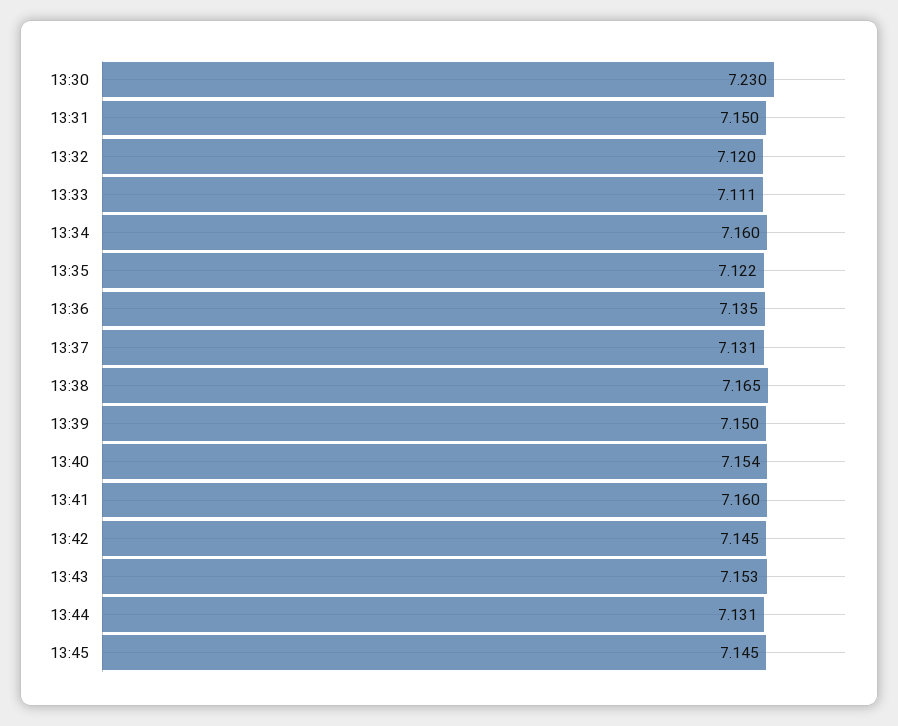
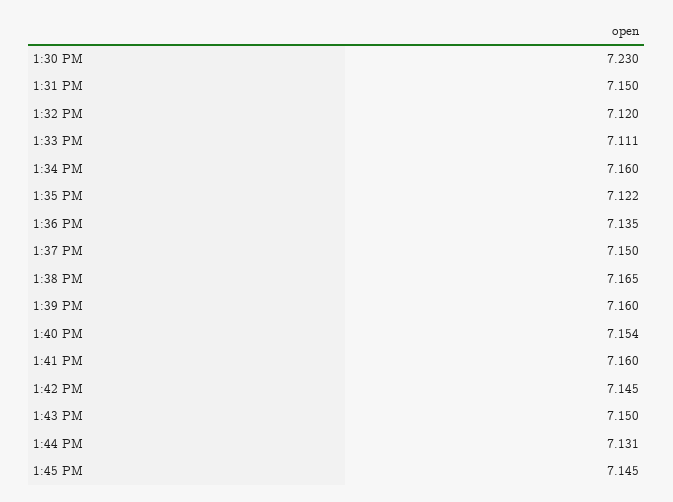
  {
    "13:30": 7.23,
    "13:31": 7.15,
    "13:32": 7.12,
    "13:33": 7.111,
    "13:34": 7.16,
    "13:35": 7.122,
    "13:36": 7.135,
-   "13:37": 7.131,
+   "13:37": 7.15,
    "13:38": 7.165,
-   "13:39": 7.15,
+   "13:39": 7.16,
    "13:40": 7.154,
    "13:41": 7.16,
    "13:42": 7.145,
-   "13:43": 7.153,
+   "13:43": 7.15,
    "13:44": 7.131,
    "13:45": 7.145
  }

